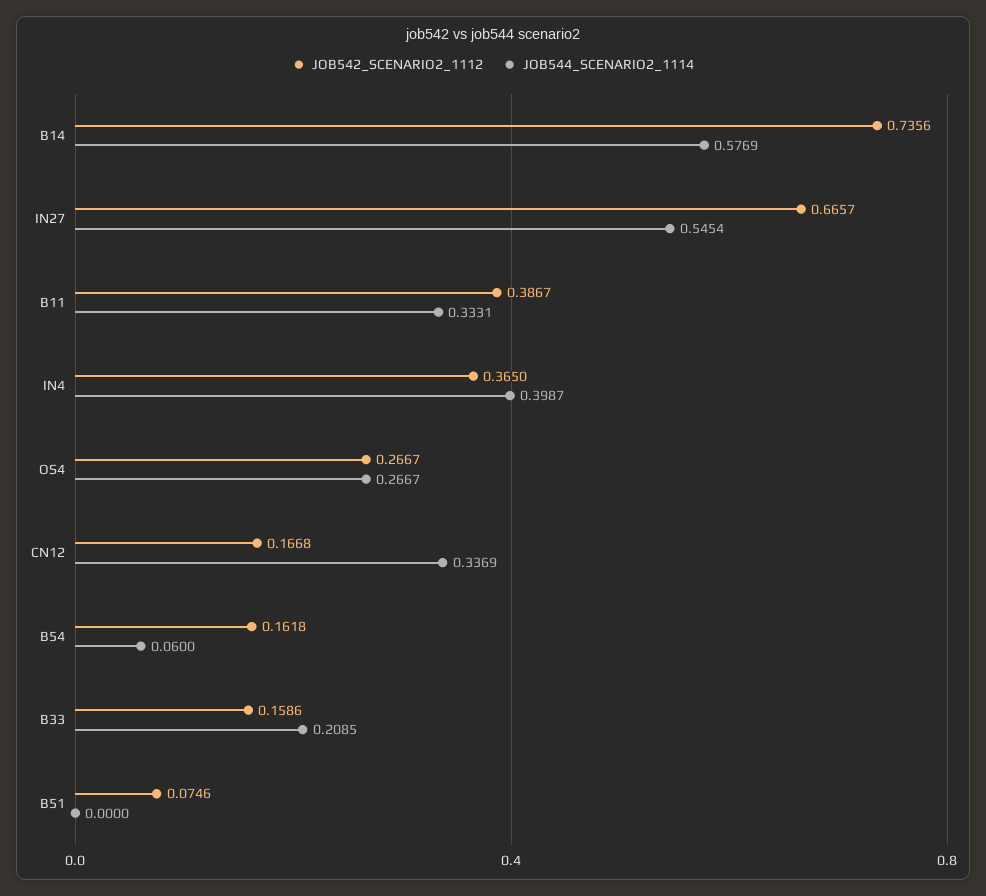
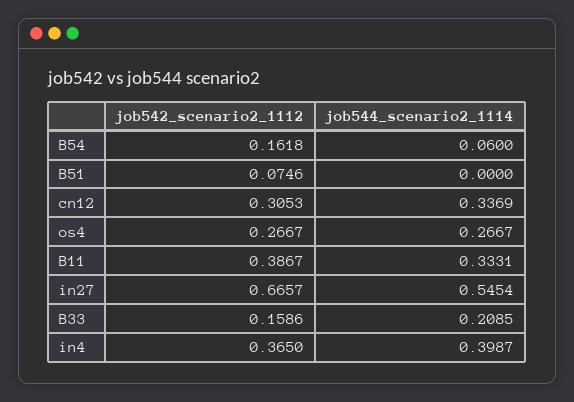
  {
    "JOB542_SCENARIO2_1112": {
-     "B14": 0.7356,
      "IN27": 0.6657,
      "B11": 0.3867,
      "IN4": 0.365,
      "OS4": 0.2667,
-     "CN12": 0.1668,
+     "CN12": 0.3053,
      "B54": 0.1618,
      "B33": 0.1586,
      "B51": 0.0746
    },
    "JOB544_SCENARIO2_1114": {
-     "B14": 0.5769,
      "IN27": 0.5454,
      "B11": 0.3331,
      "IN4": 0.3987,
      "OS4": 0.2667,
      "CN12": 0.3369,
      "B54": 0.06,
      "B33": 0.2085,
      "B51": 0
    }
  }

